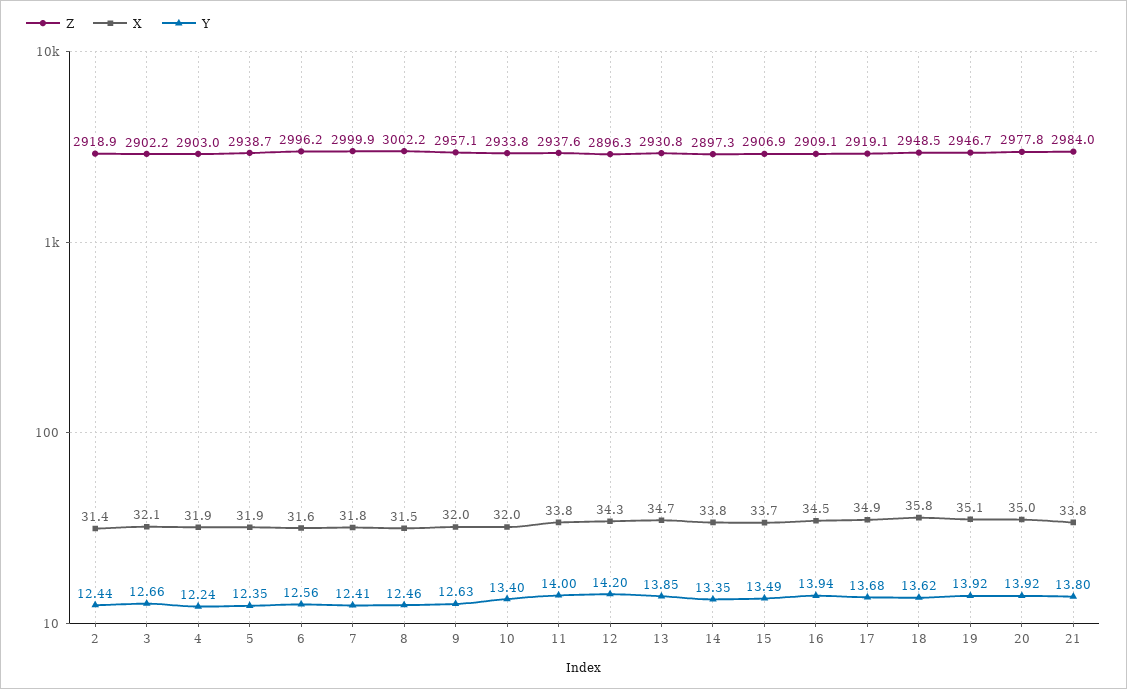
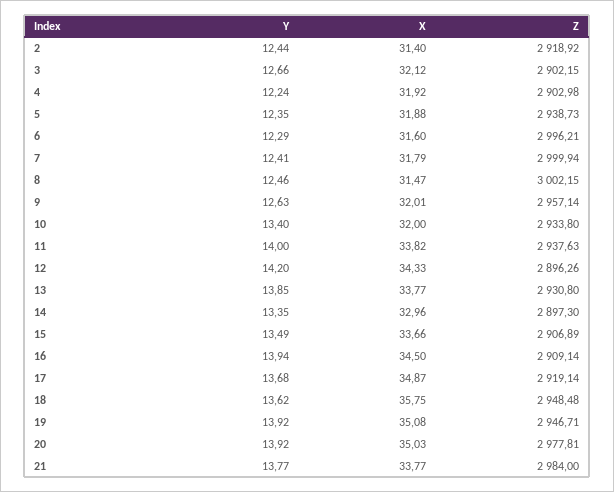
  {
    "Z": {
      "2": 2918.92,
      "3": 2902.15,
      "4": 2902.98,
      "5": 2938.73,
      "6": 2996.21,
      "7": 2999.94,
      "8": 3002.15,
      "9": 2957.14,
      "10": 2933.8,
      "11": 2937.63,
      "12": 2896.26,
      "13": 2930.8,
      "14": 2897.3,
      "15": 2906.89,
      "16": 2909.14,
      "17": 2919.14,
      "18": 2948.48,
      "19": 2946.71,
      "20": 2977.81,
      "21": 2984
    },
    "X": {
      "2": 31.4,
      "3": 32.12,
      "4": 31.92,
      "5": 31.88,
      "6": 31.6,
      "7": 31.79,
      "8": 31.47,
      "9": 32.01,
      "10": 32,
      "11": 33.82,
      "12": 34.33,
-     "13": 34.7,
+     "13": 33.77,
-     "14": 33.8,
+     "14": 32.96,
      "15": 33.66,
      "16": 34.5,
      "17": 34.87,
      "18": 35.75,
      "19": 35.08,
      "20": 35.03,
      "21": 33.77
    },
    "Y": {
      "2": 12.44,
      "3": 12.66,
      "4": 12.24,
      "5": 12.35,
-     "6": 12.56,
+     "6": 12.29,
      "7": 12.41,
      "8": 12.46,
      "9": 12.63,
      "10": 13.4,
      "11": 14,
      "12": 14.2,
      "13": 13.85,
      "14": 13.35,
      "15": 13.49,
      "16": 13.94,
      "17": 13.68,
      "18": 13.62,
      "19": 13.92,
      "20": 13.92,
-     "21": 13.8
+     "21": 13.77
    }
  }

